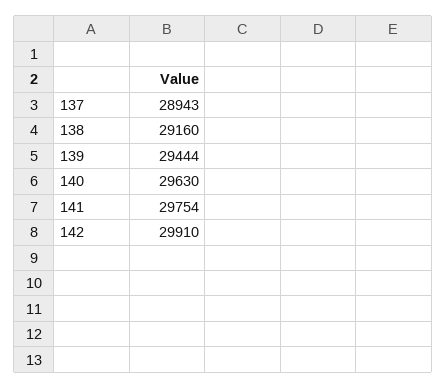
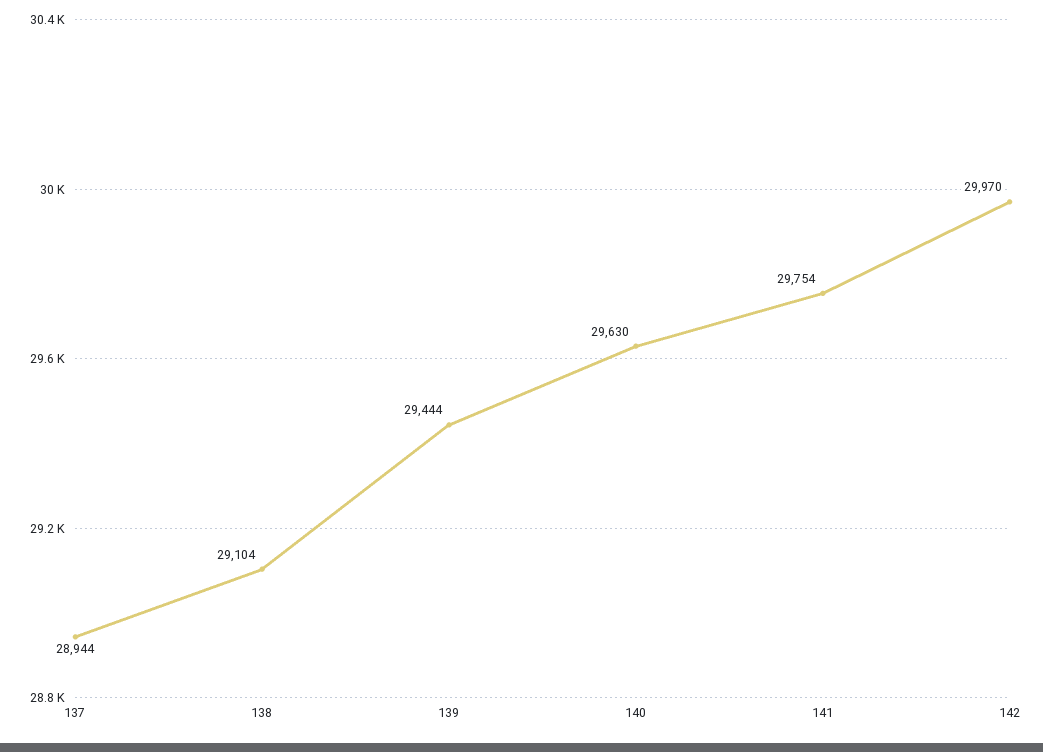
  {
-   "137": 28943,
+   "137": 28944,
-   "138": 29160,
+   "138": 29104,
    "139": 29444,
    "140": 29630,
    "141": 29754,
-   "142": 29910
+   "142": 29970
  }

